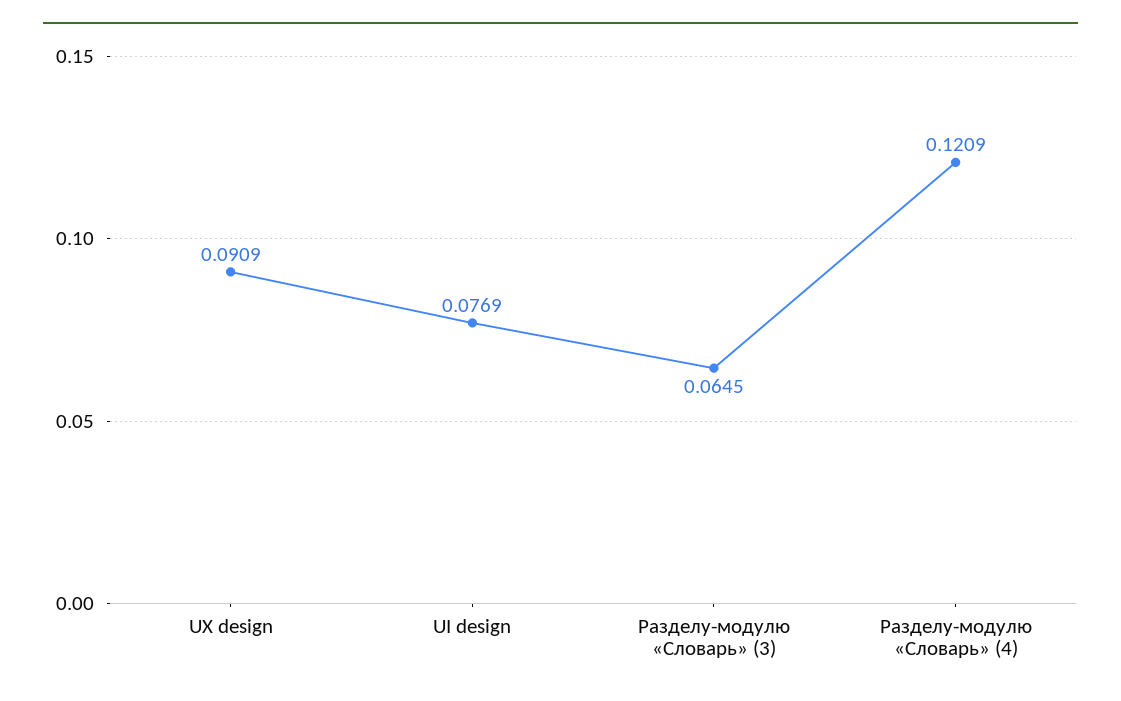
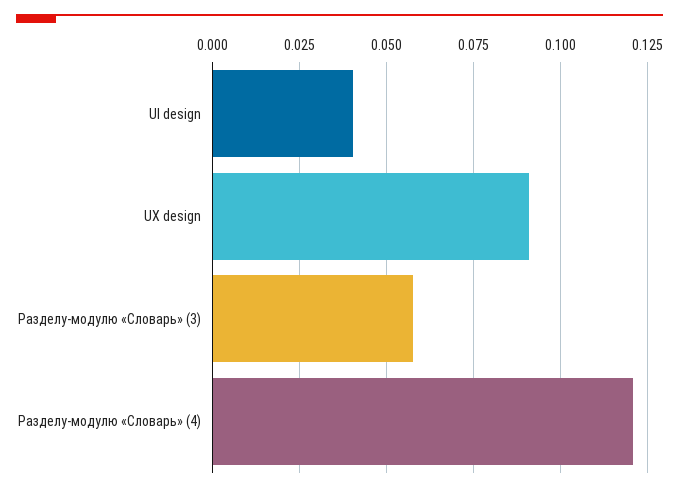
  {
    "UX design": 0.0909,
-   "UI design": 0.0769,
+   "UI design": 0.04,
-   "Разделу-модулю «Словарь» (3)": 0.0645,
+   "Разделу-модулю «Словарь» (3)": 0.0575,
    "Разделу-модулю «Словарь» (4)": 0.1209
  }

